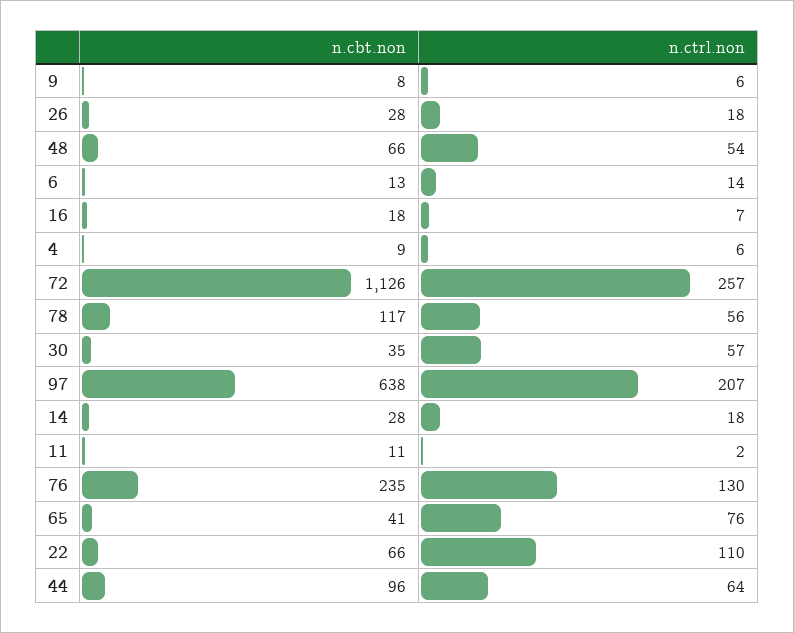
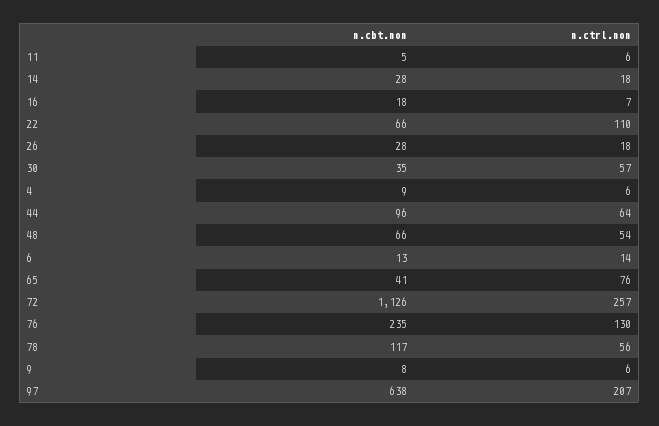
  {
    "n.cbt.non": {
      "9": 8,
      "26": 28,
      "48": 66,
      "6": 13,
      "16": 18,
      "4": 9,
      "72": 1126,
      "78": 117,
      "30": 35,
      "97": 638,
      "14": 28,
-     "11": 11,
+     "11": 5,
      "76": 235,
      "65": 41,
      "22": 66,
      "44": 96
    },
    "n.ctrl.non": {
      "9": 6,
      "26": 18,
      "48": 54,
      "6": 14,
      "16": 7,
      "4": 6,
      "72": 257,
      "78": 56,
      "30": 57,
      "97": 207,
      "14": 18,
-     "11": 2,
+     "11": 6,
      "76": 130,
      "65": 76,
      "22": 110,
      "44": 64
    }
  }

